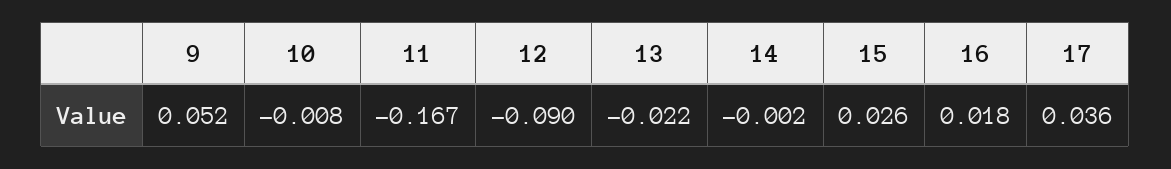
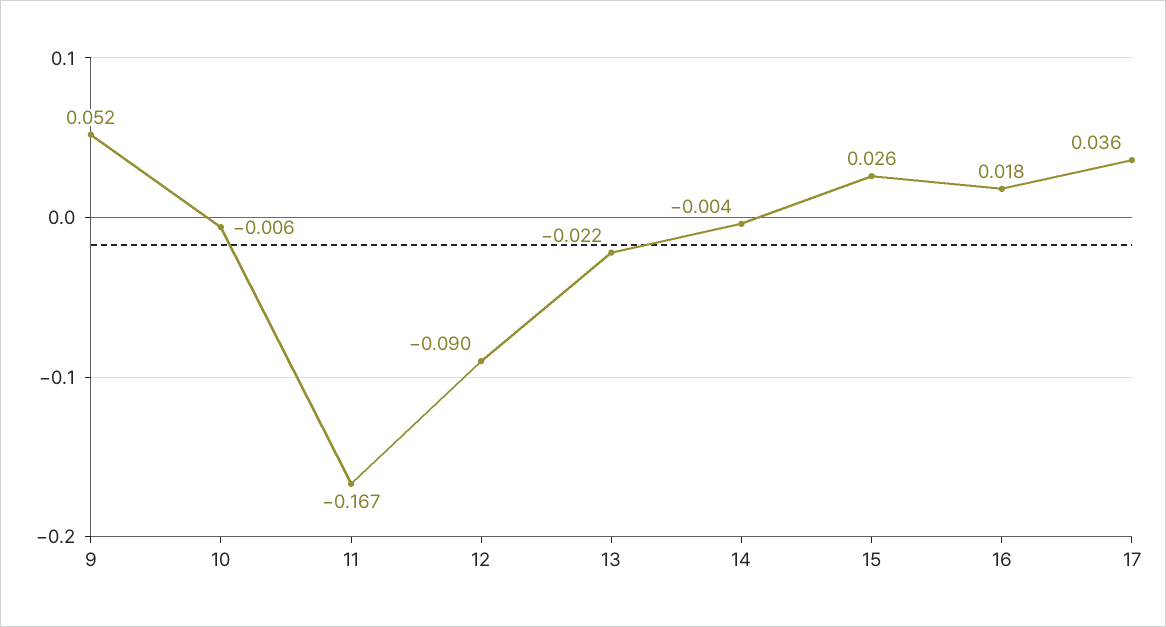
  {
    "9": 0.052,
-   "10": -0.008,
+   "10": -0.006,
    "11": -0.167,
    "12": -0.09,
    "13": -0.022,
-   "14": -0.002,
+   "14": -0.004,
    "15": 0.026,
    "16": 0.018,
    "17": 0.036
  }

